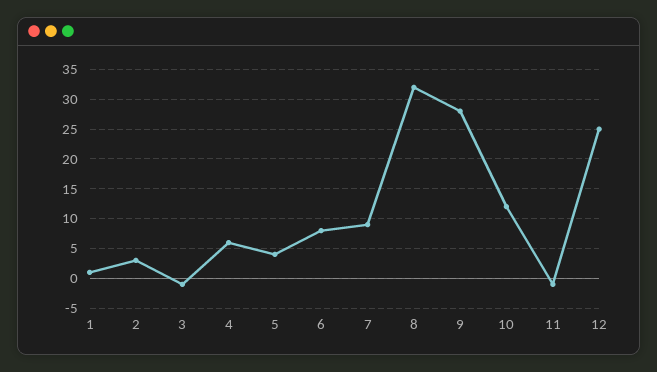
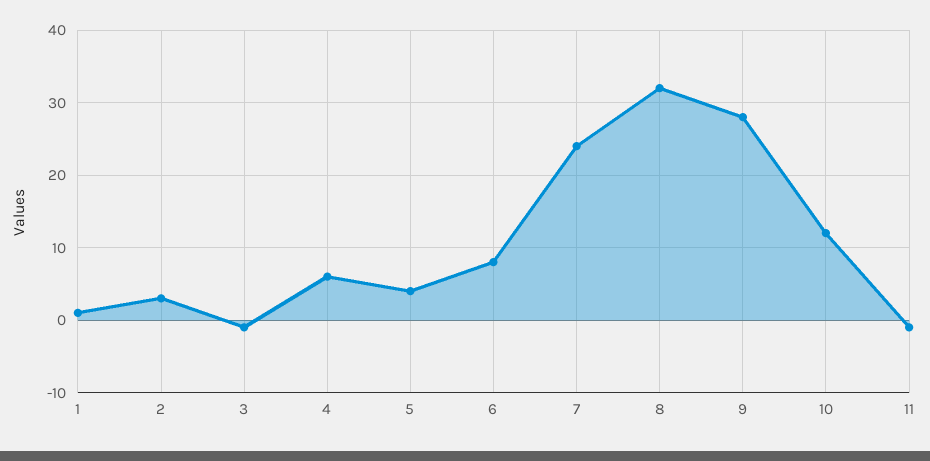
  {
    "1": 1,
    "2": 3,
    "3": -1,
    "4": 6,
    "5": 4,
    "6": 8,
-   "7": 10,
+   "7": 24,
    "8": 32,
    "9": 28,
    "10": 12,
-   "11": -1,
+   "11": -1
-   "12": 25
  }

